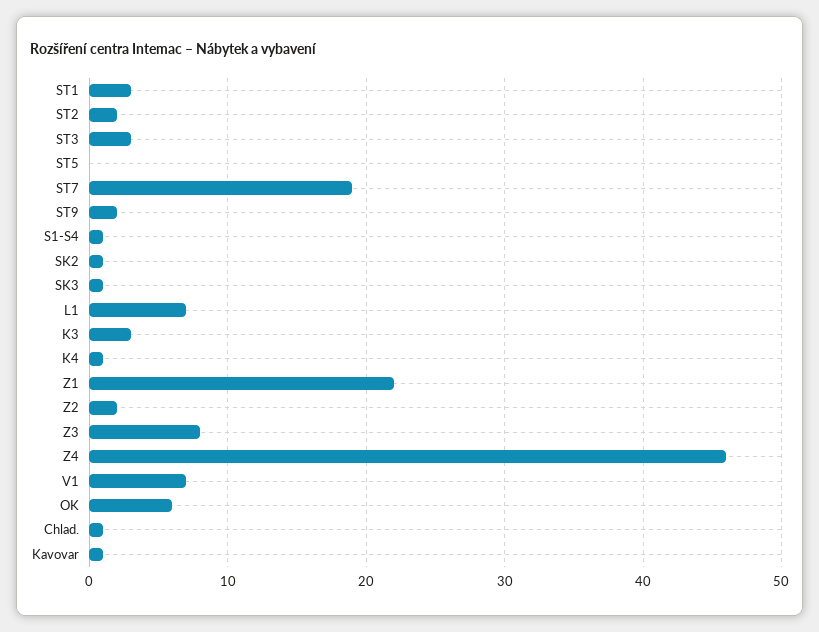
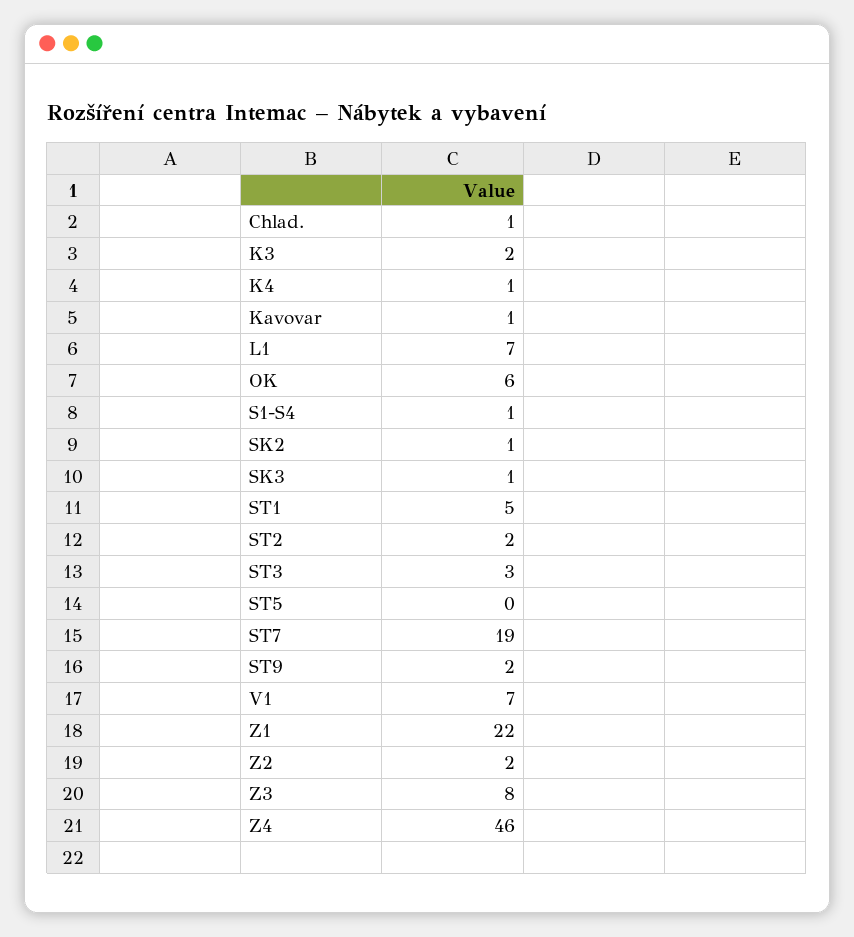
  {
-   "ST1": 3,
+   "ST1": 5,
    "ST2": 2,
    "ST3": 3,
    "ST5": 0,
    "ST7": 19,
    "ST9": 2,
    "S1-S4": 1,
    "SK2": 1,
    "SK3": 1,
    "L1": 7,
-   "K3": 3,
+   "K3": 2,
    "K4": 1,
    "Z1": 22,
    "Z2": 2,
    "Z3": 8,
    "Z4": 46,
    "V1": 7,
    "OK": 6,
    "Chlad.": 1,
    "Kavovar": 1
  }

